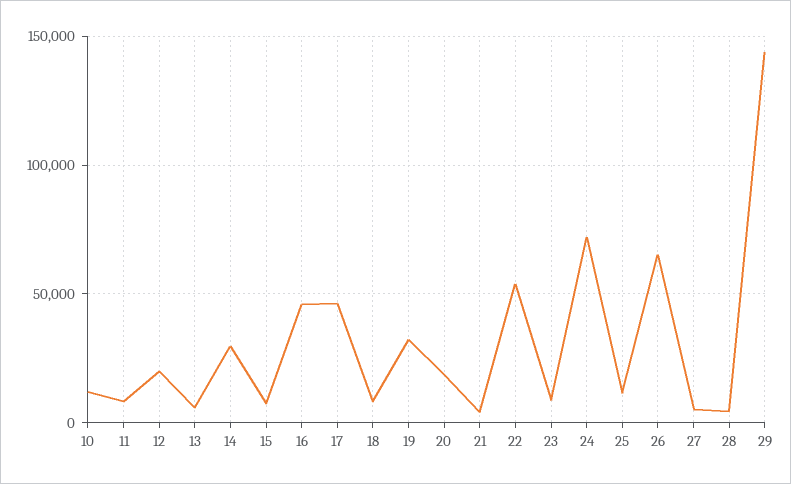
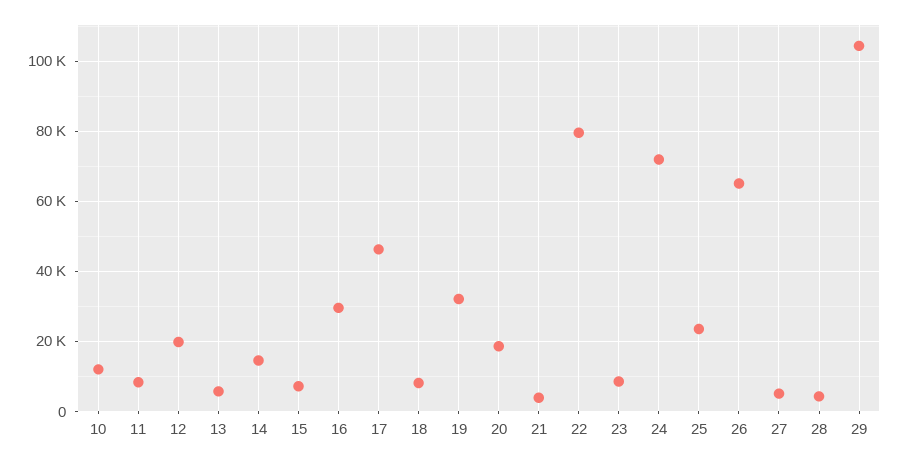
  {
    "10": 12000,
    "11": 8000,
    "12": 20000,
    "13": 6000,
-   "14": 30000,
+   "14": 14000,
    "15": 8000,
-   "16": 45000,
+   "16": 30000,
    "17": 46000,
    "18": 8000,
    "19": 32000,
    "20": 18000,
    "21": 4000,
-   "22": 55000,
+   "22": 80000,
    "23": 8000,
    "24": 72000,
-   "25": 10000,
+   "25": 24000,
    "26": 66000,
    "27": 6000,
    "28": 4000,
-   "29": 145000
+   "29": 104000
  }

